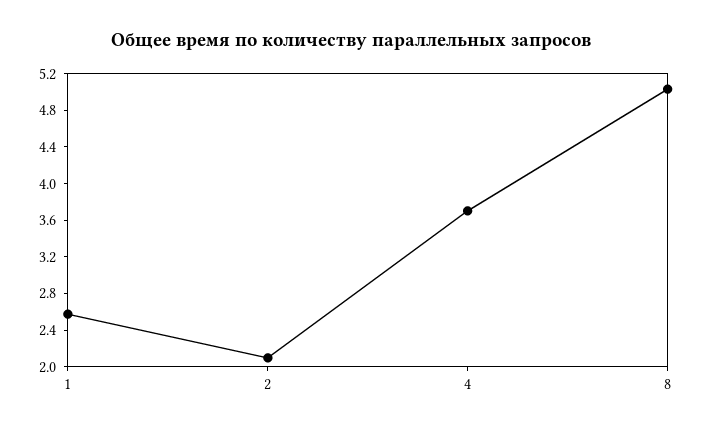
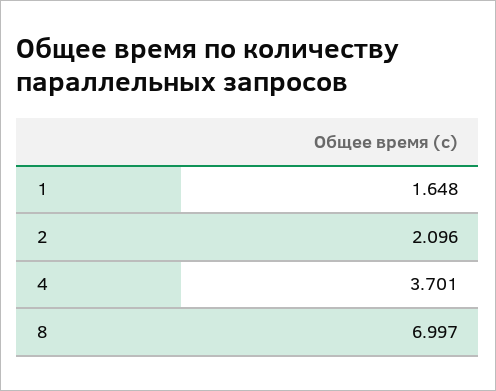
  {
-   "1": 2.6,
+   "1": 1.648,
    "2": 2.096,
    "4": 3.701,
-   "8": 5
+   "8": 6.997
  }

